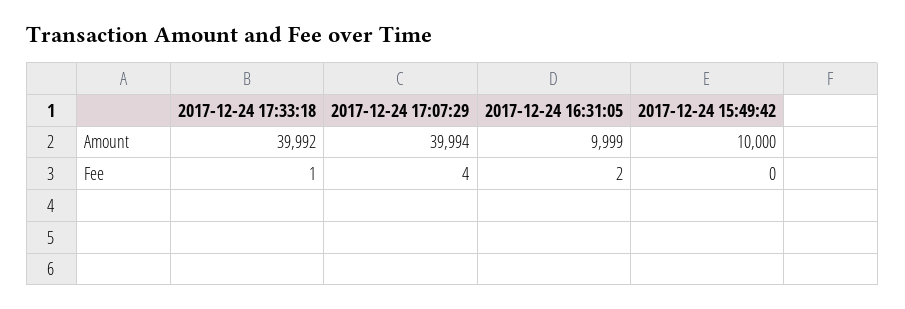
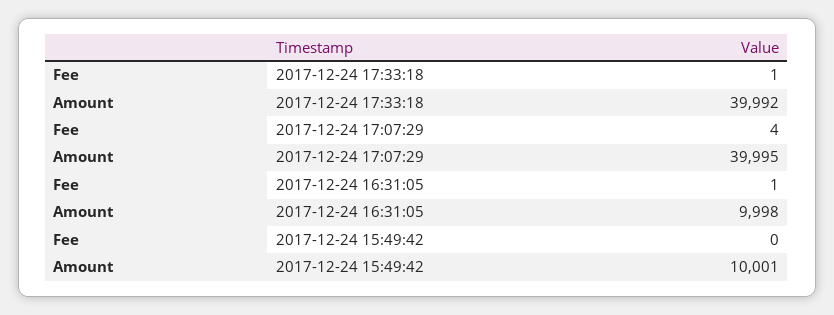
  {
    "2017-12-24 17:33:18": {
      "Amount": 39992,
      "Fee": 1
    },
    "2017-12-24 17:07:29": {
-     "Amount": 39994,
+     "Amount": 39995,
      "Fee": 4
    },
    "2017-12-24 16:31:05": {
-     "Amount": 9999,
+     "Amount": 9998,
-     "Fee": 2
+     "Fee": 1
    },
    "2017-12-24 15:49:42": {
-     "Amount": 10000,
+     "Amount": 10001,
      "Fee": 0
    }
  }

